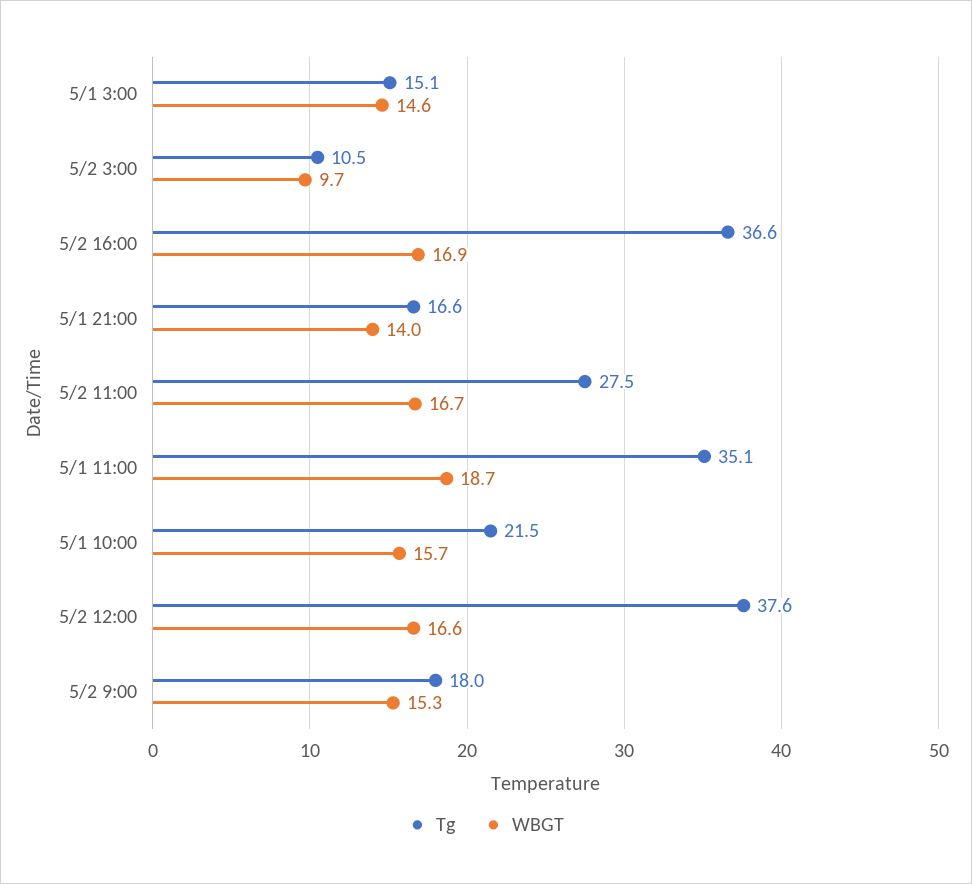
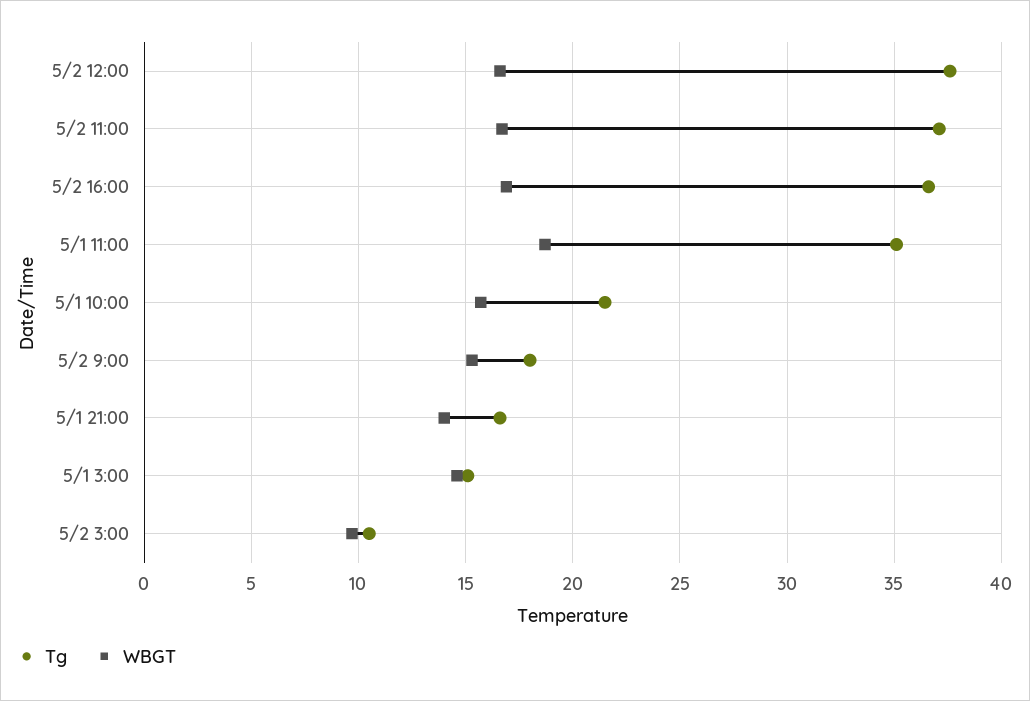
  {
    "Tg": {
      "5/1 3:00": 15.1,
      "5/2 3:00": 10.5,
      "5/2 16:00": 36.6,
      "5/1 21:00": 16.6,
-     "5/2 11:00": 27.5,
+     "5/2 11:00": 37,
      "5/1 11:00": 35.1,
      "5/1 10:00": 21.5,
      "5/2 12:00": 37.6,
      "5/2 9:00": 18
    },
    "WBGT": {
      "5/1 3:00": 14.6,
      "5/2 3:00": 9.7,
      "5/2 16:00": 16.9,
      "5/1 21:00": 14,
      "5/2 11:00": 16.7,
      "5/1 11:00": 18.7,
      "5/1 10:00": 15.7,
      "5/2 12:00": 16.6,
      "5/2 9:00": 15.3
    }
  }

